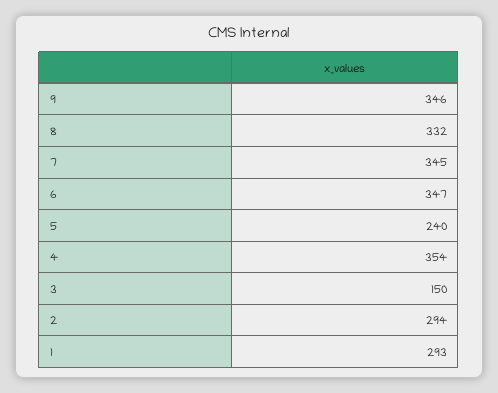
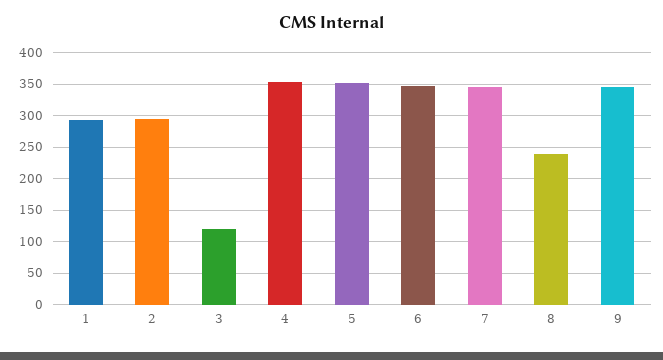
  {
    "9": 346,
-   "8": 332,
+   "8": 240,
    "7": 345,
    "6": 347,
-   "5": 240,
+   "5": 350,
    "4": 354,
-   "3": 150,
+   "3": 120,
    "2": 294,
    "1": 293
  }

